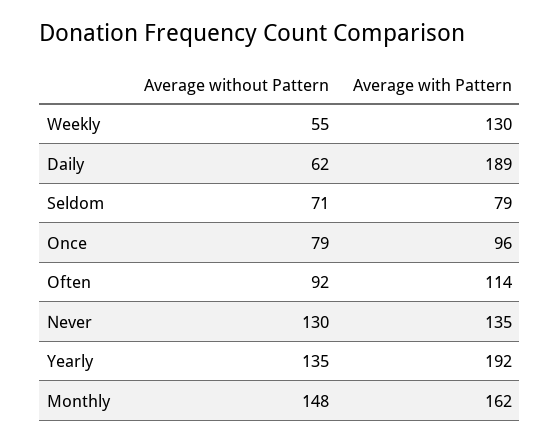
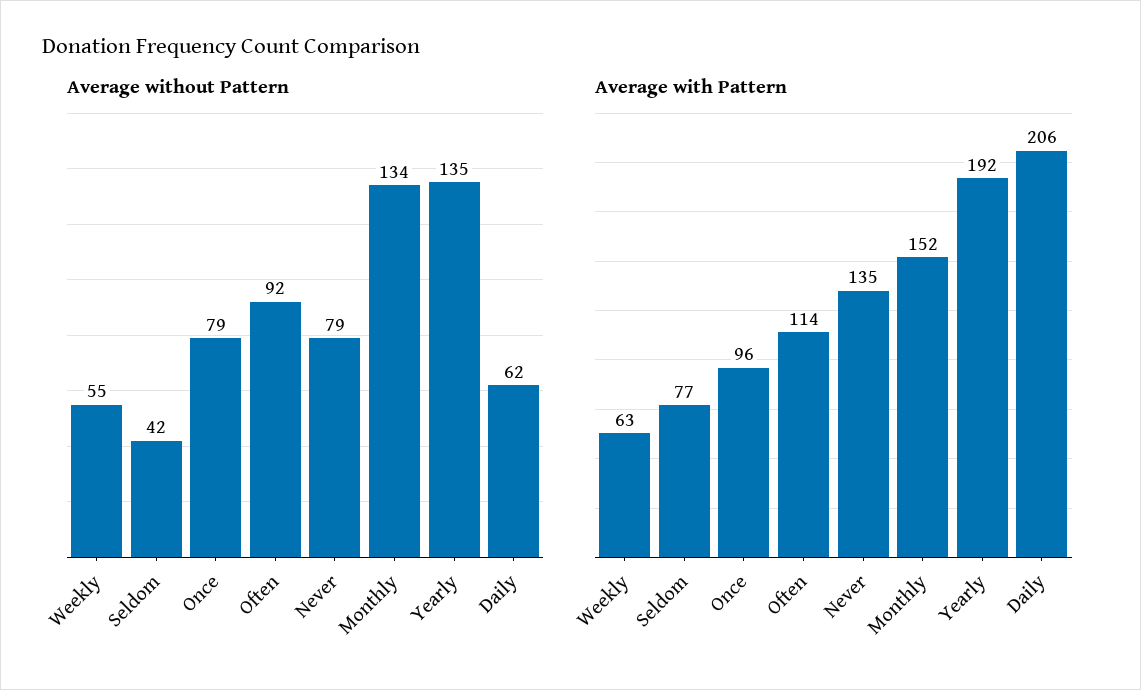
  {
    "Average without Pattern": {
      "Weekly": 55,
      "Daily": 62,
-     "Seldom": 71,
+     "Seldom": 42,
      "Once": 79,
      "Often": 92,
-     "Never": 130,
+     "Never": 79,
      "Yearly": 135,
-     "Monthly": 148
+     "Monthly": 134
    },
    "Average with Pattern": {
-     "Weekly": 130,
+     "Weekly": 63,
-     "Daily": 189,
+     "Daily": 206,
-     "Seldom": 79,
+     "Seldom": 77,
      "Once": 96,
      "Often": 114,
      "Never": 135,
      "Yearly": 192,
-     "Monthly": 162
+     "Monthly": 152
    }
  }

